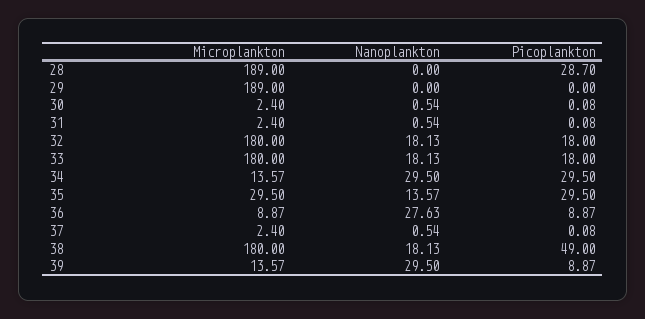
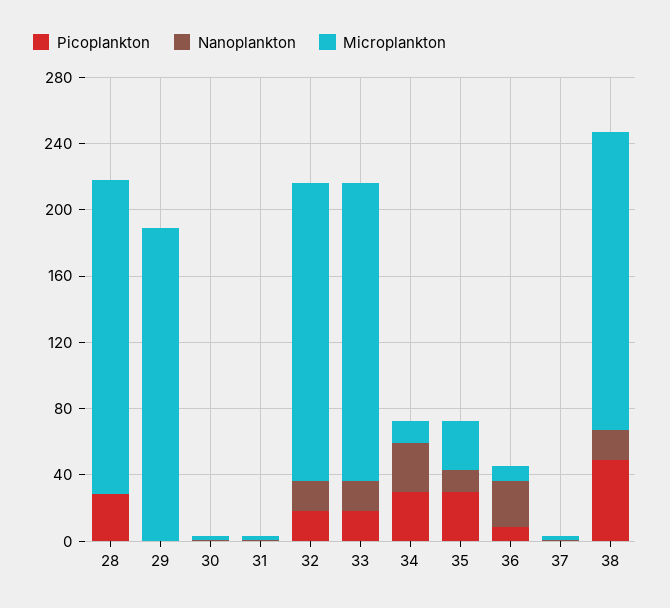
  {
    "Microplankton": {
      "28": 189,
      "29": 189,
      "30": 2.4,
      "31": 2.4,
      "32": 180,
      "33": 180,
      "34": 13.57,
      "35": 29.5,
      "36": 8.87,
      "37": 2.4,
-     "38": 180,
+     "38": 180
-     "39": 13.57
    },
    "Nanoplankton": {
      "28": 0,
      "29": 0,
      "30": 0.54,
      "31": 0.54,
      "32": 18.13,
      "33": 18.13,
      "34": 29.5,
      "35": 13.57,
      "36": 27.63,
      "37": 0.54,
-     "38": 18.13,
+     "38": 18.13
-     "39": 29.5
    },
    "Picoplankton": {
      "28": 28.7,
      "29": 0,
      "30": 0.08,
      "31": 0.08,
      "32": 18,
      "33": 18,
      "34": 29.5,
      "35": 29.5,
      "36": 8.87,
      "37": 0.08,
-     "38": 49,
+     "38": 49
-     "39": 8.87
    }
  }

